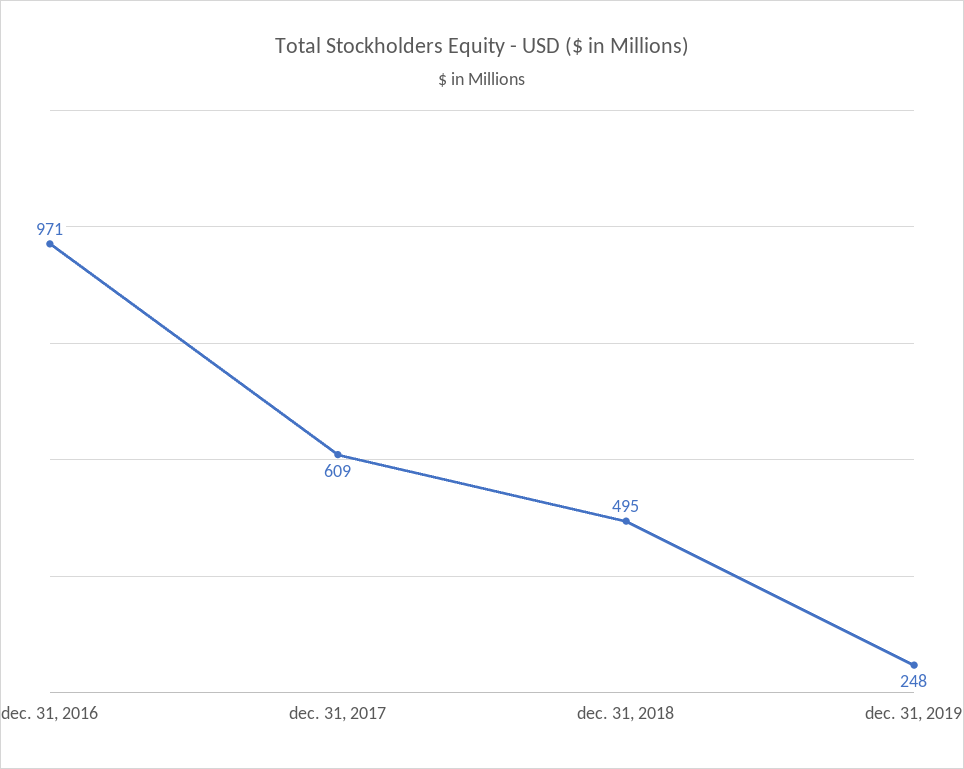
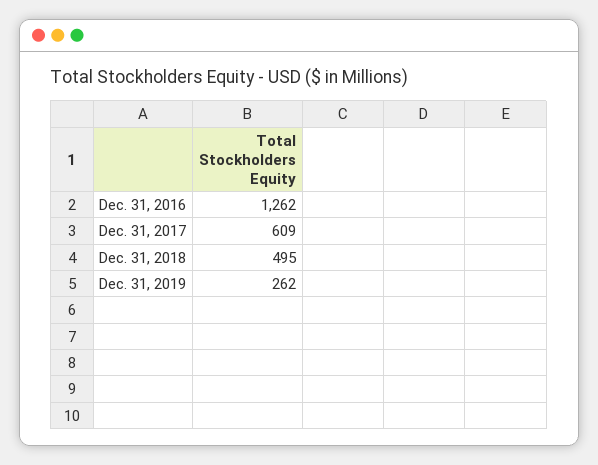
  {
-   "dec. 31, 2016": 971,
+   "dec. 31, 2016": 1262,
    "dec. 31, 2017": 609,
    "dec. 31, 2018": 495,
-   "dec. 31, 2019": 248
+   "dec. 31, 2019": 262
  }

